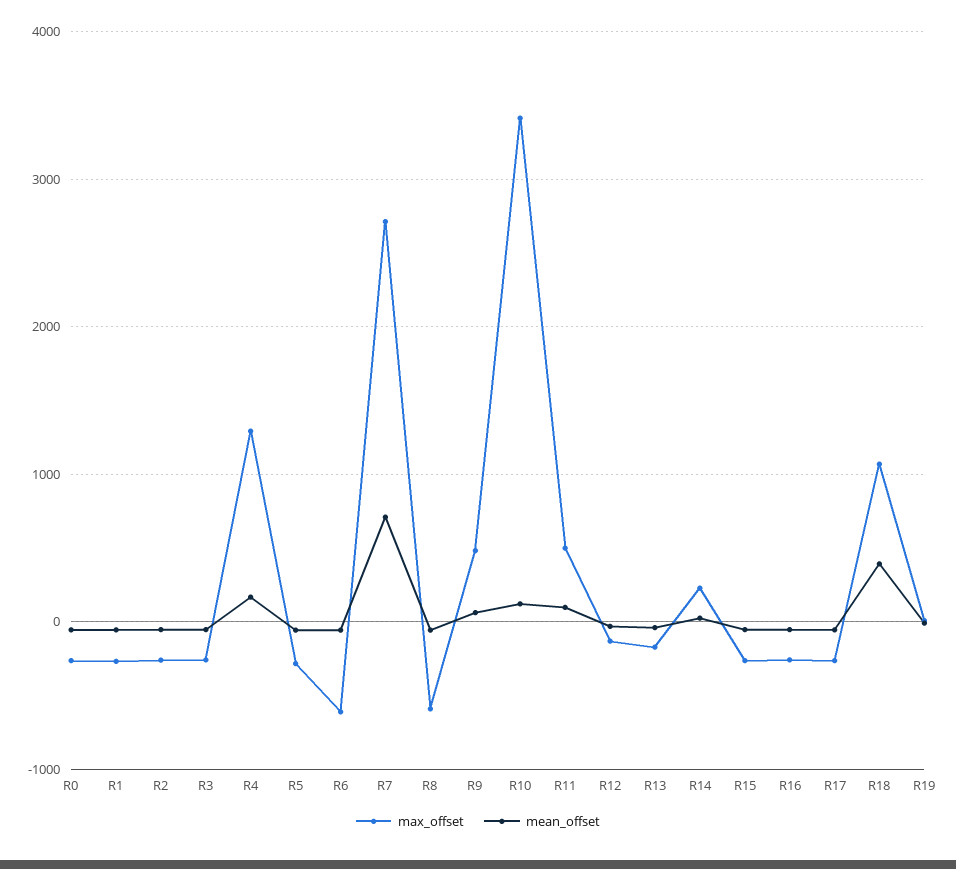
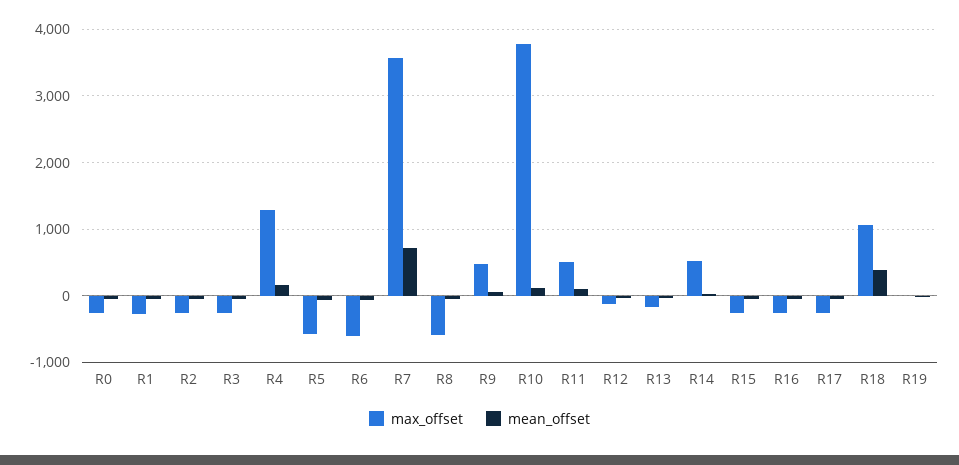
  {
    "max_offset": {
      "R0": -300,
      "R1": -300,
      "R2": -300,
      "R3": -300,
      "R4": 1300,
-     "R5": -300,
+     "R5": -600,
      "R6": -600,
-     "R7": 2700,
+     "R7": 3600,
      "R8": -600,
      "R9": 500,
-     "R10": 3400,
+     "R10": 3800,
      "R11": 500,
      "R12": -100,
      "R13": -200,
-     "R14": 200,
+     "R14": 500,
      "R15": -300,
      "R16": -300,
      "R17": -300,
      "R18": 1100,
      "R19": 0
    },
    "mean_offset": {
      "R0": -100,
      "R1": -100,
      "R2": -100,
      "R3": -100,
      "R4": 200,
      "R5": -100,
      "R6": -100,
      "R7": 700,
      "R8": -100,
      "R9": 100,
      "R10": 100,
      "R11": 100,
      "R12": 0,
      "R13": 0,
      "R14": 0,
      "R15": -100,
      "R16": -100,
      "R17": -100,
      "R18": 400,
      "R19": 0
    }
  }

